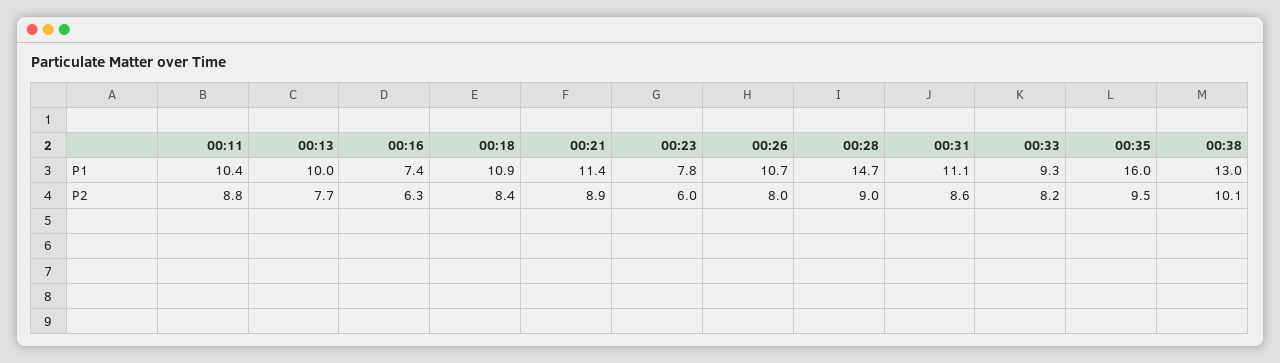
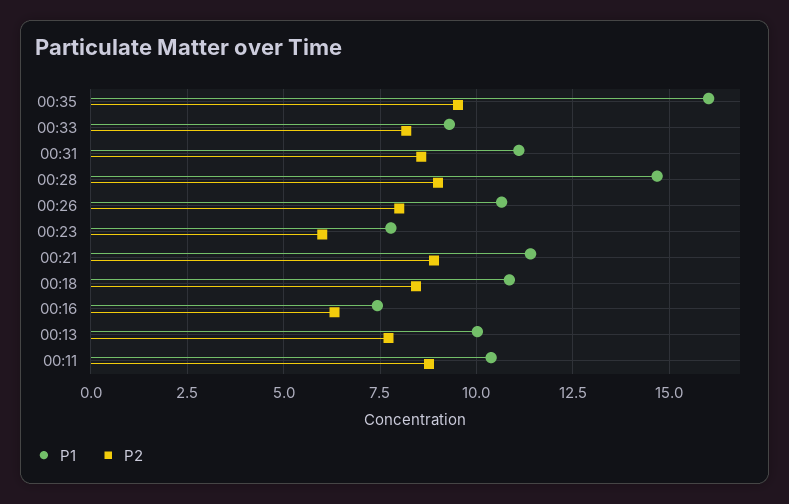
  {
    "P1": {
      "00:11": 10.4,
      "00:13": 10,
      "00:16": 7.4,
      "00:18": 10.9,
      "00:21": 11.4,
      "00:23": 7.8,
      "00:26": 10.7,
      "00:28": 14.7,
      "00:31": 11.1,
      "00:33": 9.3,
-     "00:35": 16,
+     "00:35": 16
-     "00:38": 13
    },
    "P2": {
      "00:11": 8.8,
      "00:13": 7.7,
      "00:16": 6.3,
      "00:18": 8.4,
      "00:21": 8.9,
      "00:23": 6,
      "00:26": 8,
      "00:28": 9,
      "00:31": 8.6,
      "00:33": 8.2,
-     "00:35": 9.5,
+     "00:35": 9.5
-     "00:38": 10.1
    }
  }

